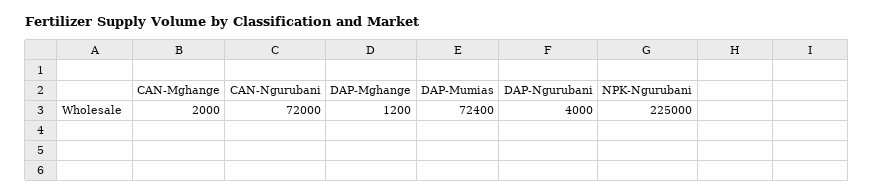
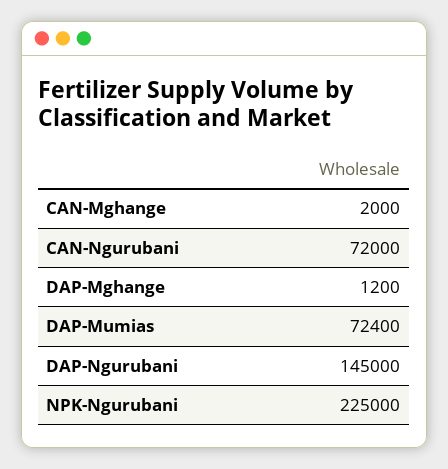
  {
    "CAN-Mghange": 2000,
    "CAN-Ngurubani": 72000,
    "DAP-Mghange": 1200,
    "DAP-Mumias": 72400,
-   "DAP-Ngurubani": 4000,
+   "DAP-Ngurubani": 145000,
    "NPK-Ngurubani": 225000
  }

